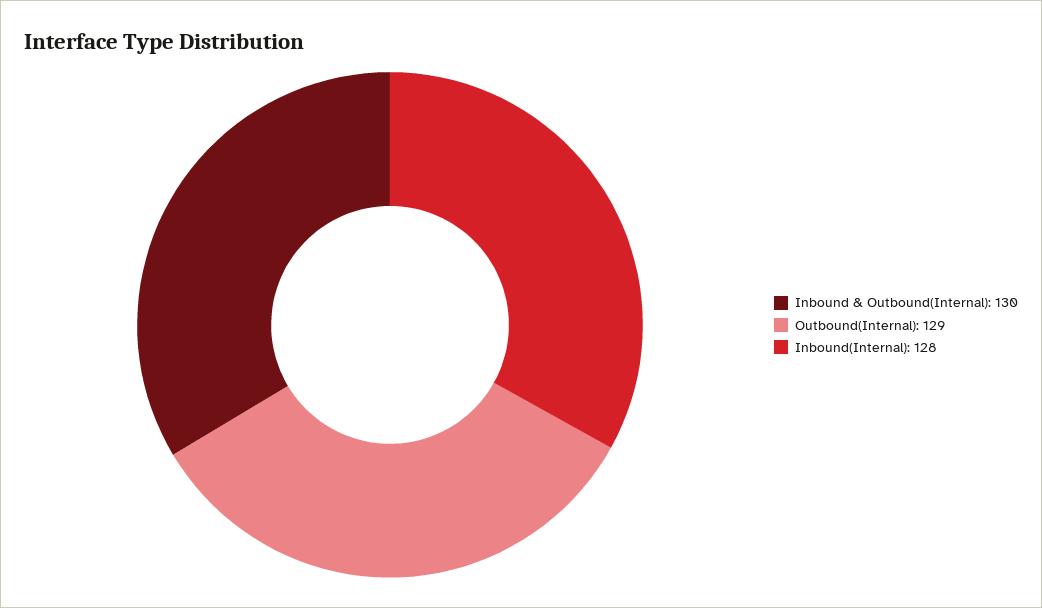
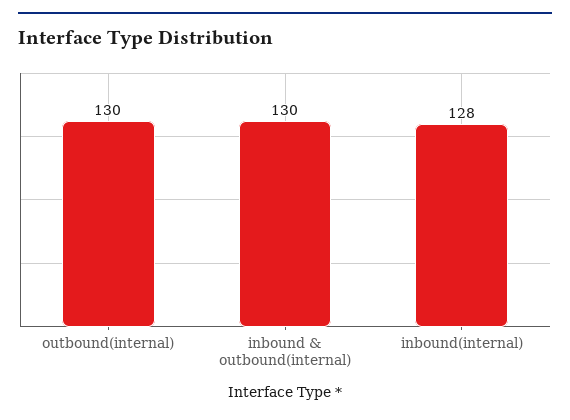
  {
    "Inbound & Outbound(Internal)": 130,
-   "Outbound(Internal)": 129,
+   "Outbound(Internal)": 130,
    "Inbound(Internal)": 128
  }

